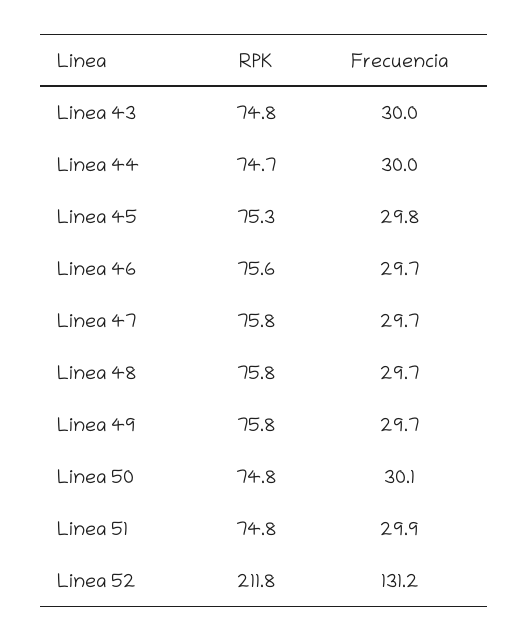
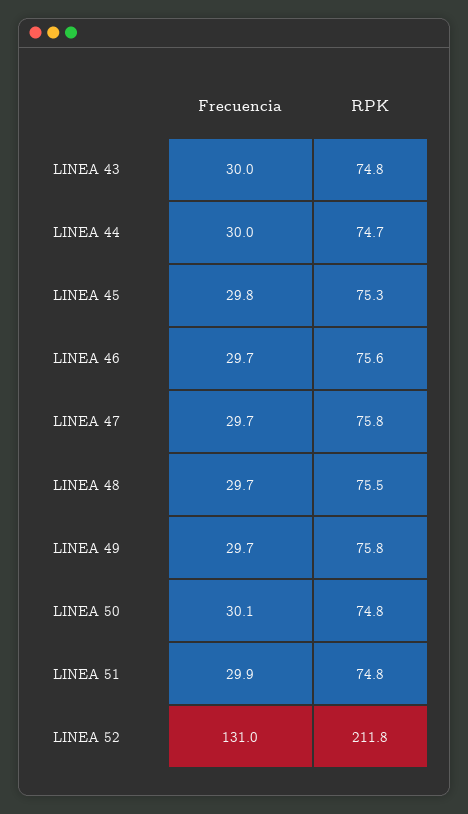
  {
    "RPK": {
      "Linea 43": 74.8,
      "Linea 44": 74.7,
      "Linea 45": 75.3,
      "Linea 46": 75.6,
      "Linea 47": 75.8,
-     "Linea 48": 75.8,
+     "Linea 48": 75.5,
      "Linea 49": 75.8,
      "Linea 50": 74.8,
      "Linea 51": 74.8,
      "Linea 52": 211.8
    },
    "Frecuencia": {
      "Linea 43": 30,
      "Linea 44": 30,
      "Linea 45": 29.8,
      "Linea 46": 29.7,
      "Linea 47": 29.7,
      "Linea 48": 29.7,
      "Linea 49": 29.7,
      "Linea 50": 30.1,
      "Linea 51": 29.9,
-     "Linea 52": 131.2
+     "Linea 52": 131
    }
  }

